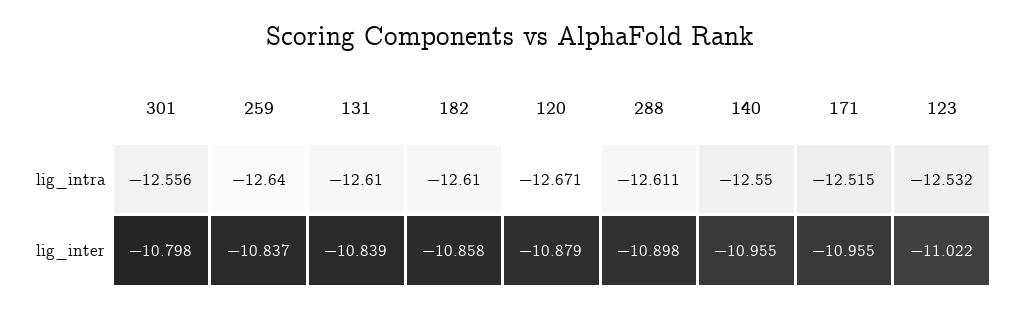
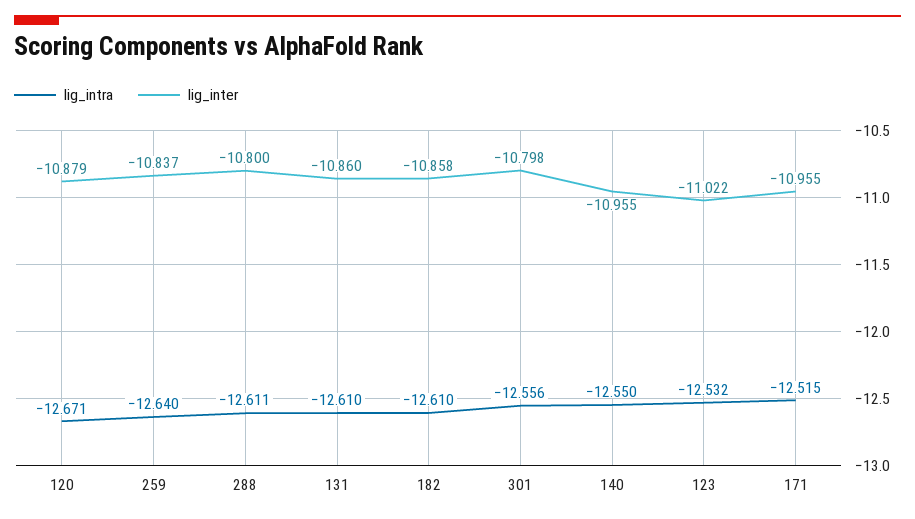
  {
    "lig_intra": {
      "301": -12.556,
      "259": -12.64,
      "131": -12.61,
      "182": -12.61,
      "120": -12.671,
      "288": -12.611,
      "140": -12.55,
      "171": -12.515,
      "123": -12.532
    },
    "lig_inter": {
      "301": -10.798,
      "259": -10.837,
-     "131": -10.839,
+     "131": -10.86,
      "182": -10.858,
      "120": -10.879,
-     "288": -10.898,
+     "288": -10.8,
      "140": -10.955,
      "171": -10.955,
      "123": -11.022
    }
  }

